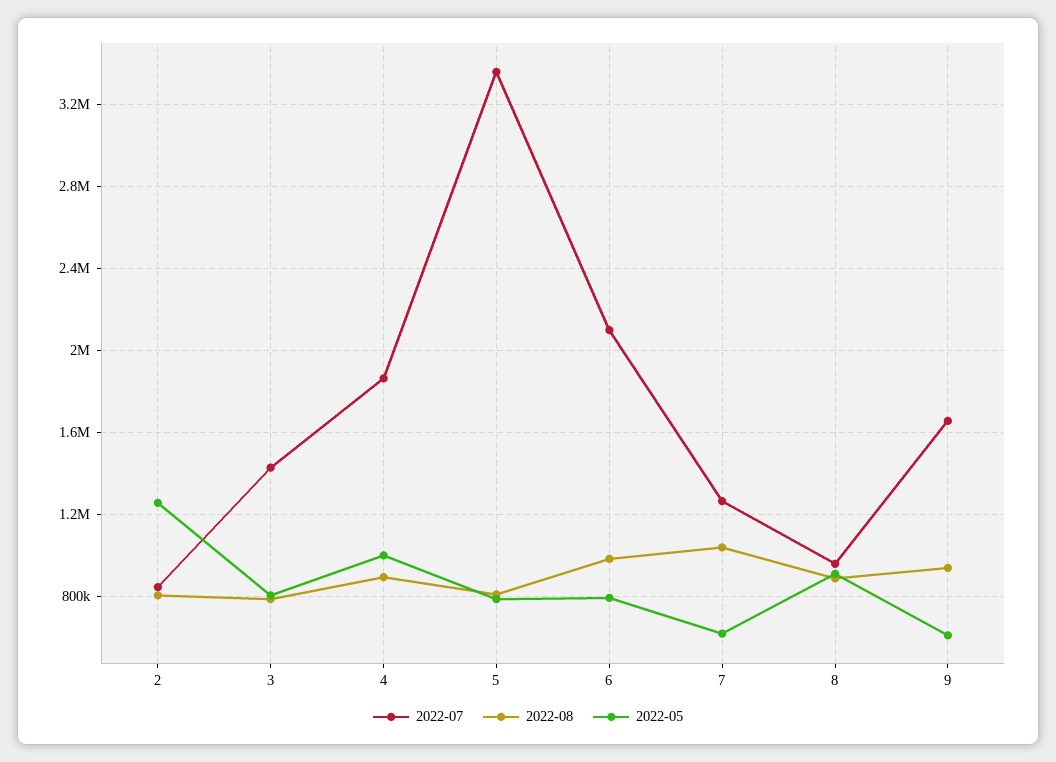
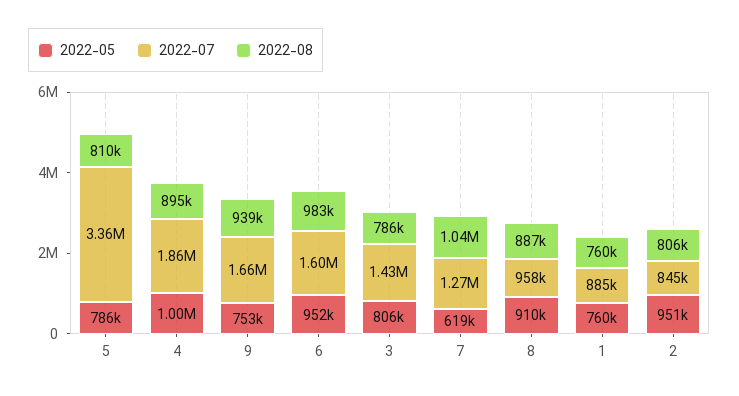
  {
    "2022-07": {
      "2": 845000,
      "3": 1430000,
      "4": 1860000,
      "5": 3360000,
-     "6": 2100000,
+     "6": 1600000,
      "7": 1270000,
      "8": 958000,
-     "9": 1660000
+     "9": 1660000,
+     "1": 885000
    },
    "2022-08": {
      "2": 806000,
      "3": 786000,
      "4": 895000,
      "5": 810000,
      "6": 983000,
      "7": 1040000,
      "8": 887000,
-     "9": 939000
+     "9": 939000,
+     "1": 760000
    },
    "2022-05": {
-     "2": 1250000,
+     "2": 951000,
      "3": 806000,
      "4": 1000000,
      "5": 786000,
-     "6": 800000,
+     "6": 952000,
      "7": 619000,
      "8": 910000,
-     "9": 600000
+     "9": 753000,
+     "1": 760000
    }
  }

